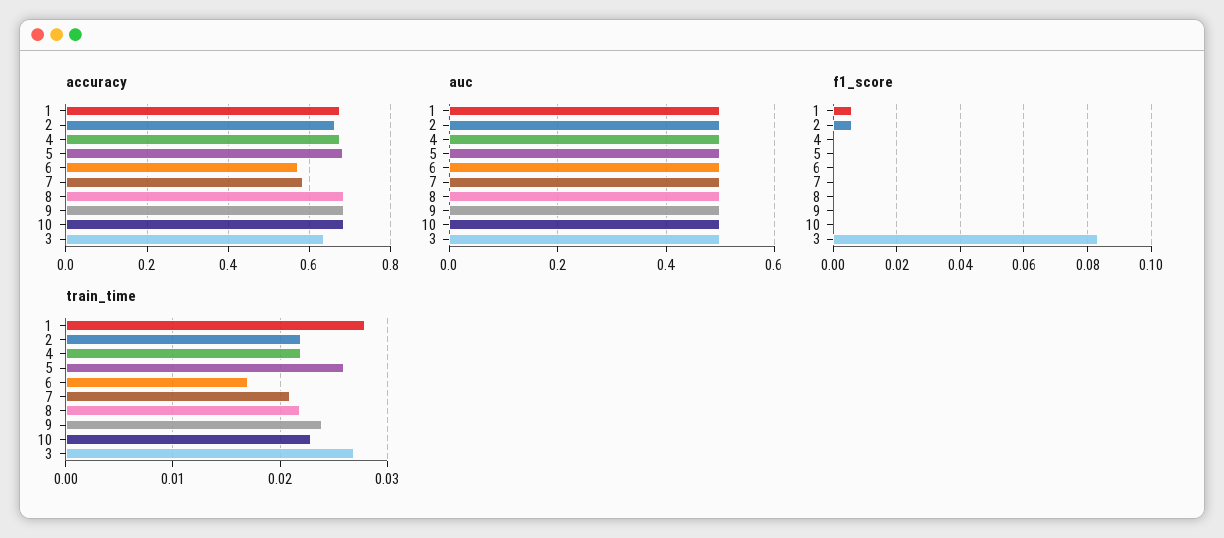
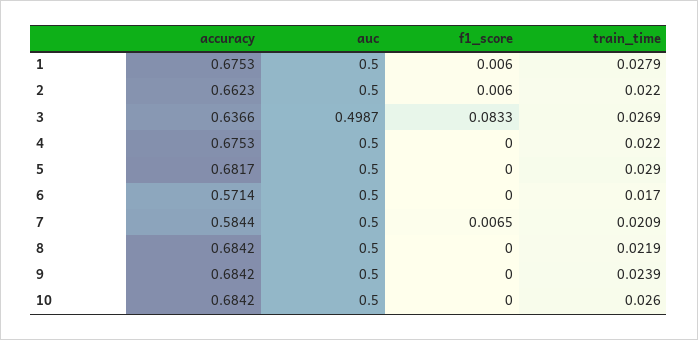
  {
    "accuracy": {
      "1": 0.6753,
      "2": 0.6623,
      "4": 0.6753,
      "5": 0.6817,
      "6": 0.5714,
      "7": 0.5844,
      "8": 0.6842,
      "9": 0.6842,
      "10": 0.6842,
      "3": 0.6366
    },
    "auc": {
      "1": 0.5,
      "2": 0.5,
      "4": 0.5,
      "5": 0.5,
      "6": 0.5,
      "7": 0.5,
      "8": 0.5,
      "9": 0.5,
      "10": 0.5,
      "3": 0.4987
    },
    "f1_score": {
      "1": 0.006,
      "2": 0.006,
      "4": 0,
      "5": 0,
      "6": 0,
-     "7": 0,
+     "7": 0.0065,
      "8": 0,
      "9": 0,
      "10": 0,
      "3": 0.0833
    },
    "train_time": {
      "1": 0.0279,
      "2": 0.022,
      "4": 0.022,
-     "5": 0.026,
+     "5": 0.029,
      "6": 0.017,
      "7": 0.0209,
      "8": 0.0219,
      "9": 0.0239,
-     "10": 0.023,
+     "10": 0.026,
      "3": 0.0269
    }
  }

